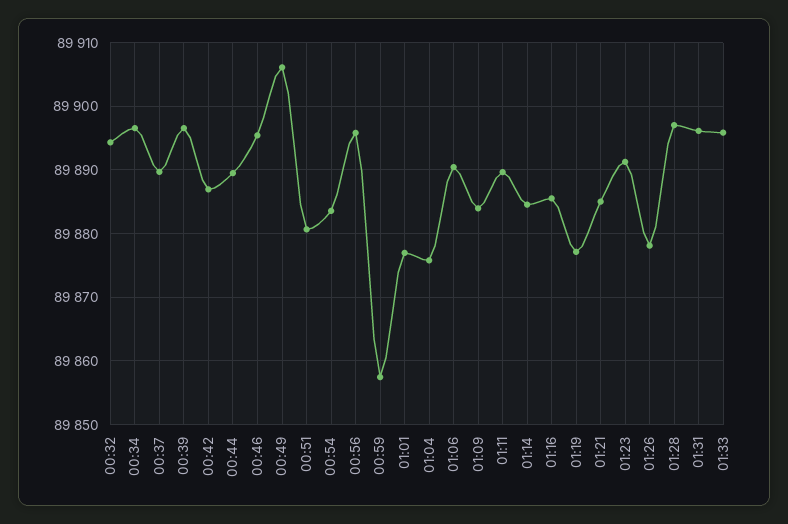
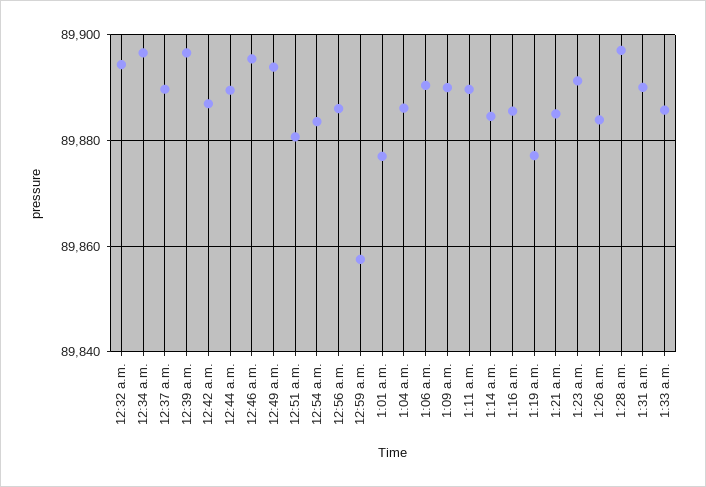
  {
    "00:32": 89894,
    "00:34": 89897,
    "00:37": 89890,
    "00:39": 89897,
    "00:42": 89887,
    "00:44": 89890,
    "00:46": 89895,
-   "00:49": 89906,
+   "00:49": 89894,
    "00:51": 89881,
    "00:54": 89884,
-   "00:56": 89896,
+   "00:56": 89886,
    "00:59": 89857,
    "01:01": 89877,
-   "01:04": 89876,
+   "01:04": 89886,
    "01:06": 89890,
-   "01:09": 89884,
+   "01:09": 89890,
    "01:11": 89890,
    "01:14": 89885,
    "01:16": 89886,
    "01:19": 89877,
    "01:21": 89885,
    "01:23": 89891,
-   "01:26": 89878,
+   "01:26": 89884,
    "01:28": 89897,
-   "01:31": 89896,
+   "01:31": 89890,
-   "01:33": 89896
+   "01:33": 89886
  }

